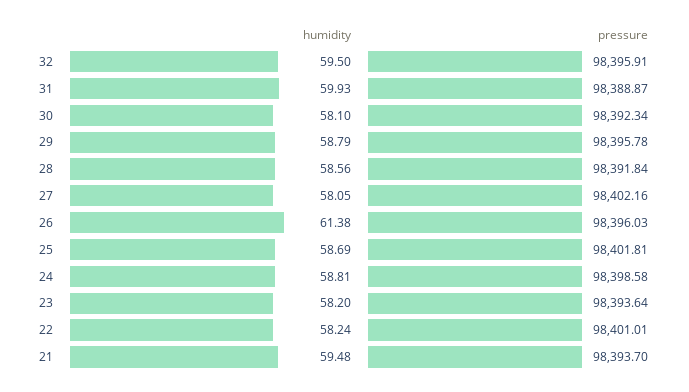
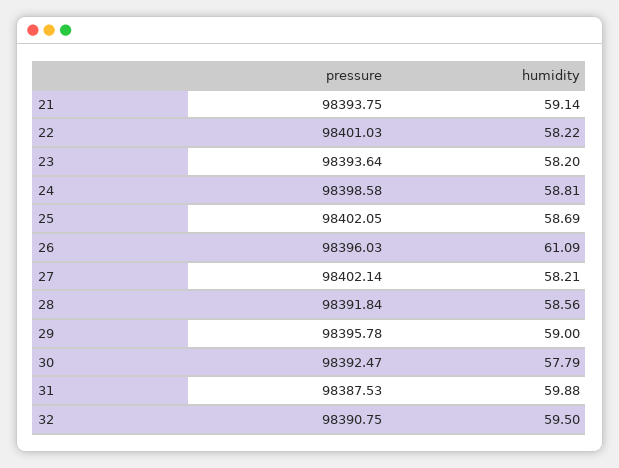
  {
    "humidity": {
      "32": 59.5,
-     "31": 59.93,
+     "31": 59.88,
-     "30": 58.1,
+     "30": 57.79,
-     "29": 58.79,
+     "29": 59,
      "28": 58.56,
-     "27": 58.05,
+     "27": 58.21,
-     "26": 61.38,
+     "26": 61.09,
      "25": 58.69,
      "24": 58.81,
      "23": 58.2,
-     "22": 58.24,
+     "22": 58.22,
-     "21": 59.48
+     "21": 59.14
    },
    "pressure": {
-     "32": 98395.91,
+     "32": 98390.75,
-     "31": 98388.87,
+     "31": 98387.53,
-     "30": 98392.34,
+     "30": 98392.47,
      "29": 98395.78,
      "28": 98391.84,
-     "27": 98402.16,
+     "27": 98402.14,
      "26": 98396.03,
-     "25": 98401.81,
+     "25": 98402.05,
      "24": 98398.58,
      "23": 98393.64,
-     "22": 98401.01,
+     "22": 98401.03,
-     "21": 98393.7
+     "21": 98393.75
    }
  }

